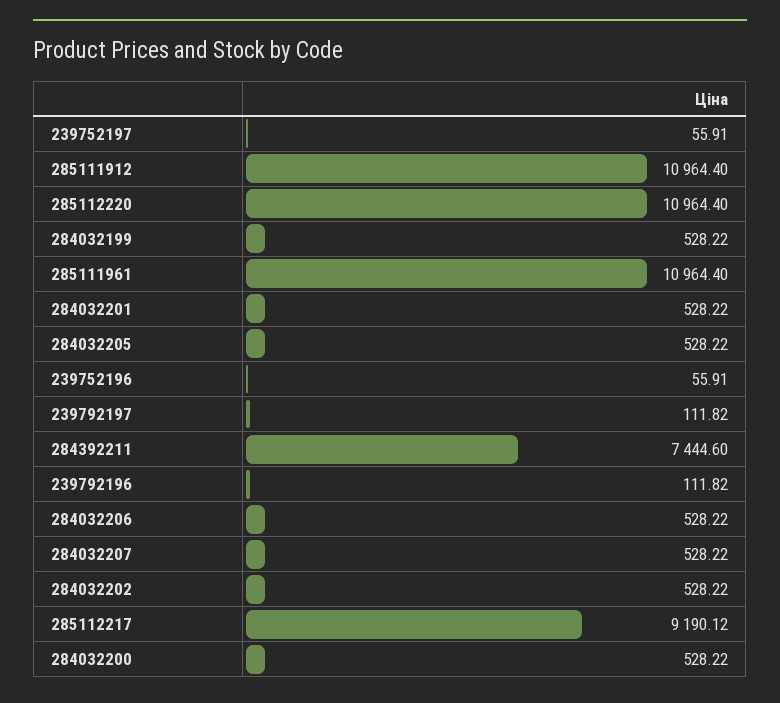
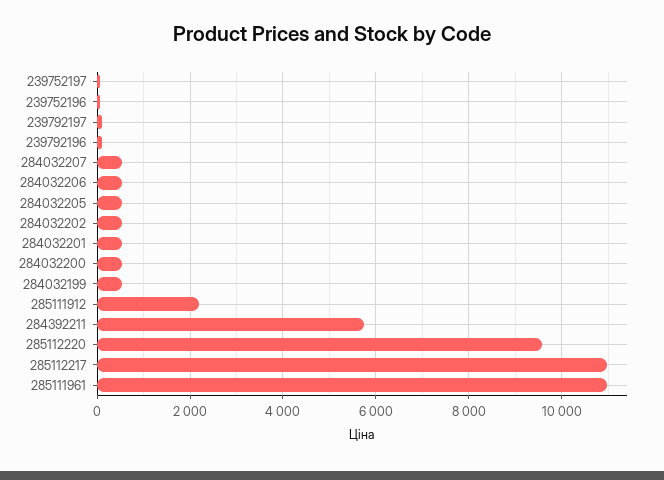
  {
    "239752197": 55.91,
-   "285111912": 10964.4,
+   "285111912": 2200,
-   "285112220": 10964.4,
+   "285112220": 9600,
    "284032199": 528.22,
    "285111961": 10964.4,
    "284032201": 528.22,
    "284032205": 528.22,
    "239752196": 55.91,
    "239792197": 111.82,
-   "284392211": 7444.6,
+   "284392211": 5800,
    "239792196": 111.82,
    "284032206": 528.22,
    "284032207": 528.22,
    "284032202": 528.22,
-   "285112217": 9190.12,
+   "285112217": 11000,
    "284032200": 528.22
  }

